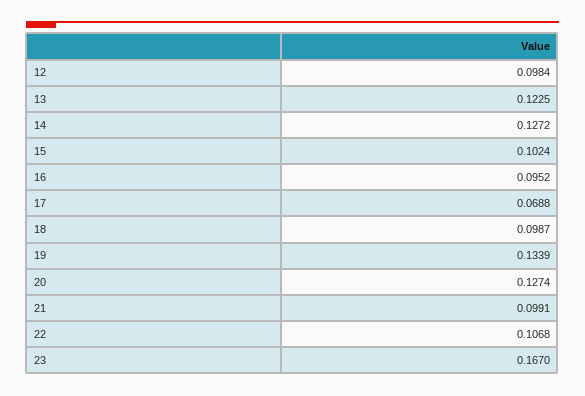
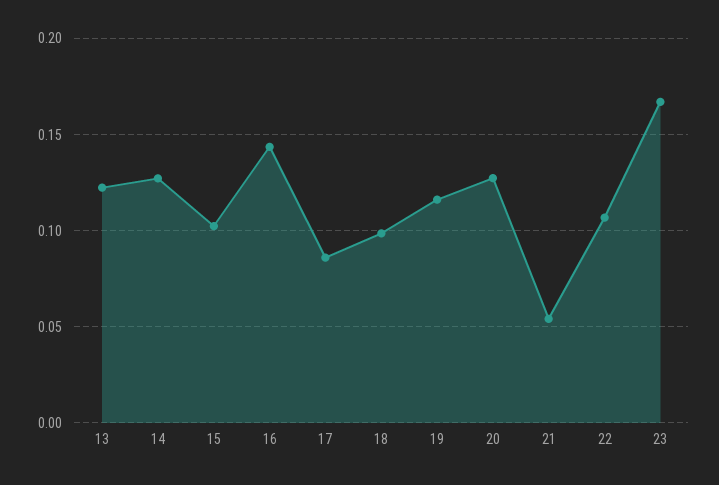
  {
-   "12": 0.0984,
    "13": 0.1225,
    "14": 0.1272,
    "15": 0.1024,
-   "16": 0.0952,
+   "16": 0.145,
-   "17": 0.0688,
+   "17": 0.085,
    "18": 0.0987,
-   "19": 0.1339,
+   "19": 0.115,
    "20": 0.1274,
-   "21": 0.0991,
+   "21": 0.055,
    "22": 0.1068,
    "23": 0.167
  }

